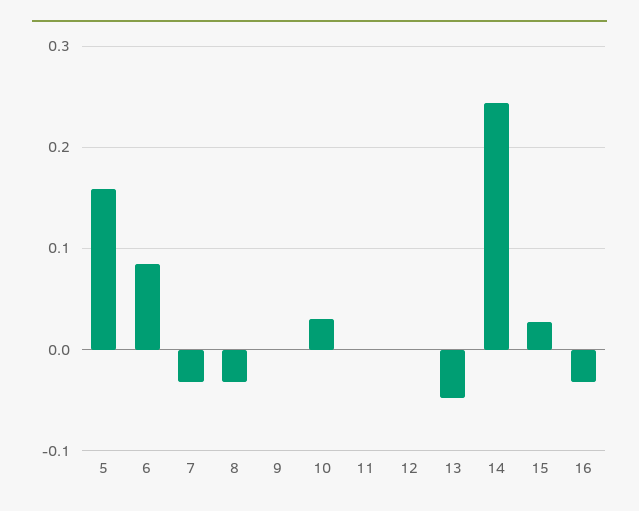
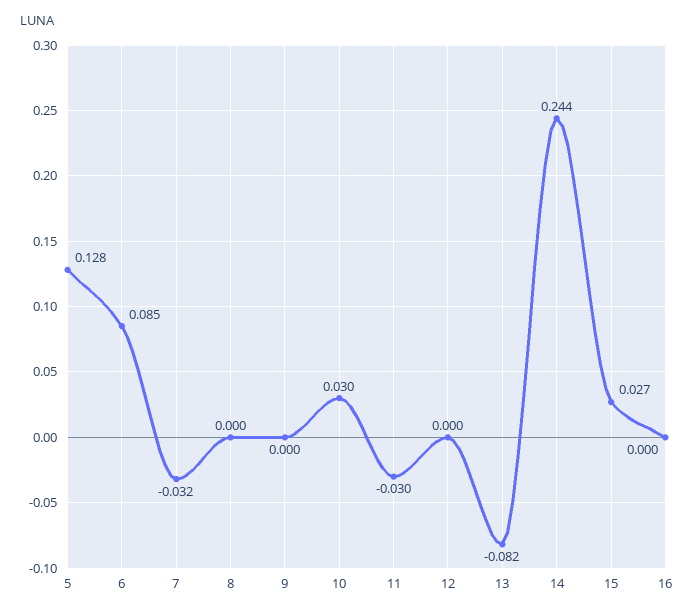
  {
-   "5": 0.16,
+   "5": 0.128,
    "6": 0.085,
    "7": -0.032,
-   "8": -0.03,
+   "8": 0,
    "9": 0,
    "10": 0.03,
-   "11": 0,
+   "11": -0.03,
    "12": 0,
-   "13": -0.05,
+   "13": -0.082,
    "14": 0.244,
    "15": 0.027,
-   "16": -0.03
+   "16": 0
  }

